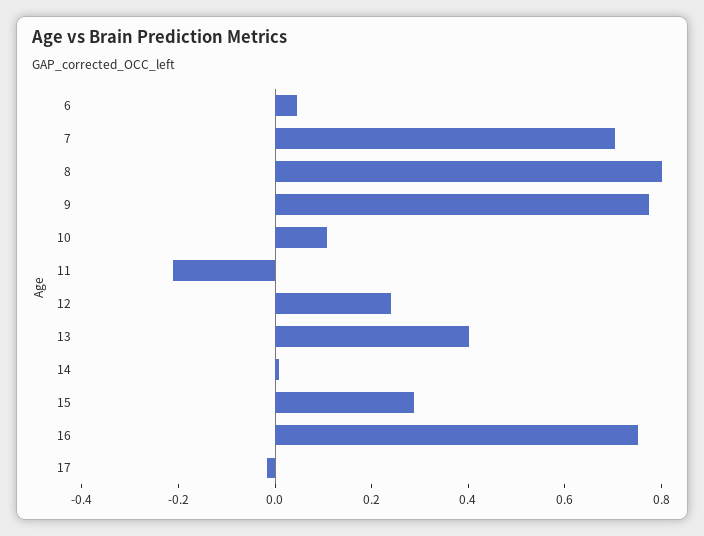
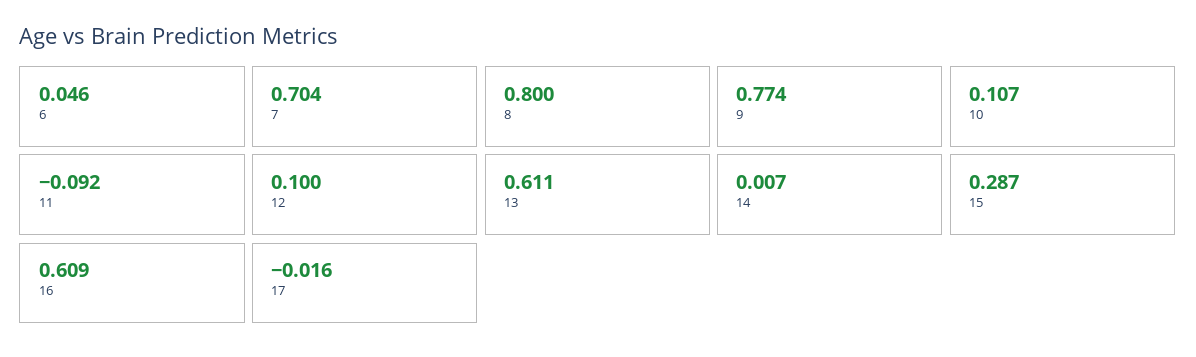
  {
    "6": 0.046,
    "7": 0.704,
    "8": 0.8,
    "9": 0.774,
    "10": 0.107,
-   "11": -0.2,
+   "11": -0.092,
-   "12": 0.25,
+   "12": 0.1,
-   "13": 0.4,
+   "13": 0.611,
    "14": 0.007,
    "15": 0.287,
-   "16": 0.75,
+   "16": 0.609,
    "17": -0.016
  }

